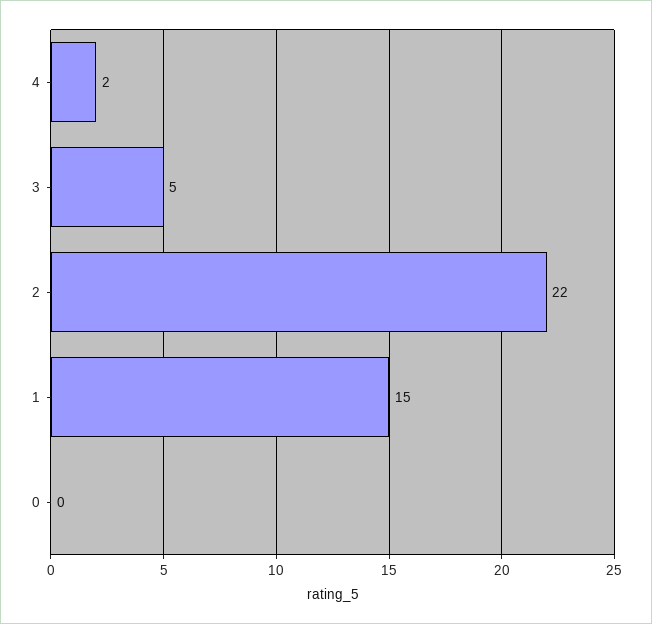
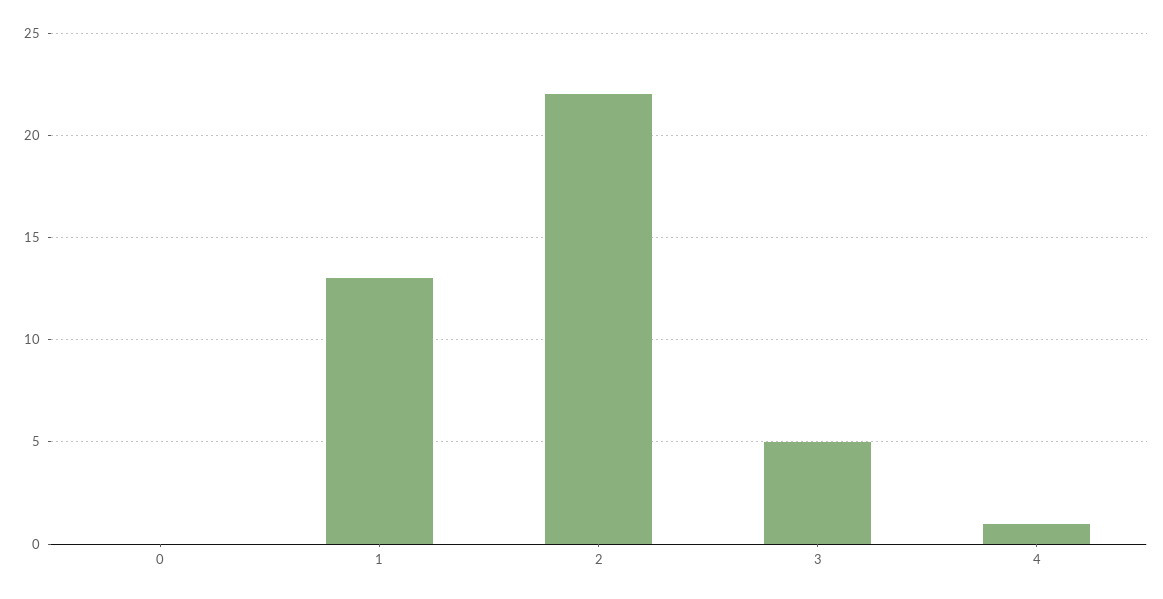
  {
-   "4": 2,
+   "4": 1,
    "3": 5,
    "2": 22,
-   "1": 15,
+   "1": 13,
    "0": 0
  }

